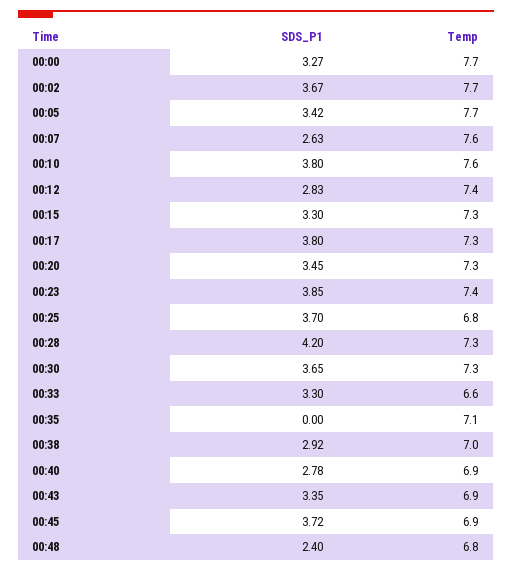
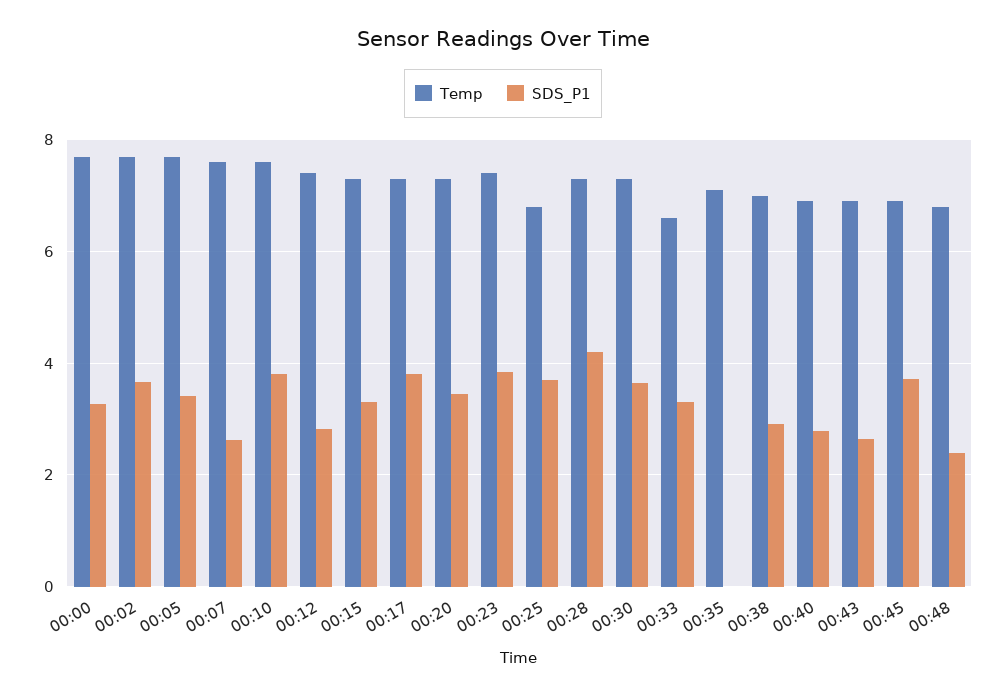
  {
    "SDS_P1": {
      "00:00": 3.27,
      "00:02": 3.67,
      "00:05": 3.42,
      "00:07": 2.63,
      "00:10": 3.8,
      "00:12": 2.83,
      "00:15": 3.3,
      "00:17": 3.8,
      "00:20": 3.45,
      "00:23": 3.85,
      "00:25": 3.7,
      "00:28": 4.2,
      "00:30": 3.65,
      "00:33": 3.3,
      "00:35": 0,
      "00:38": 2.92,
      "00:40": 2.78,
-     "00:43": 3.35,
+     "00:43": 2.6,
      "00:45": 3.72,
      "00:48": 2.4
    },
    "Temp": {
      "00:00": 7.7,
      "00:02": 7.7,
      "00:05": 7.7,
      "00:07": 7.6,
      "00:10": 7.6,
      "00:12": 7.4,
      "00:15": 7.3,
      "00:17": 7.3,
      "00:20": 7.3,
      "00:23": 7.4,
      "00:25": 6.8,
      "00:28": 7.3,
      "00:30": 7.3,
      "00:33": 6.6,
      "00:35": 7.1,
      "00:38": 7,
      "00:40": 6.9,
      "00:43": 6.9,
      "00:45": 6.9,
      "00:48": 6.8
    }
  }

